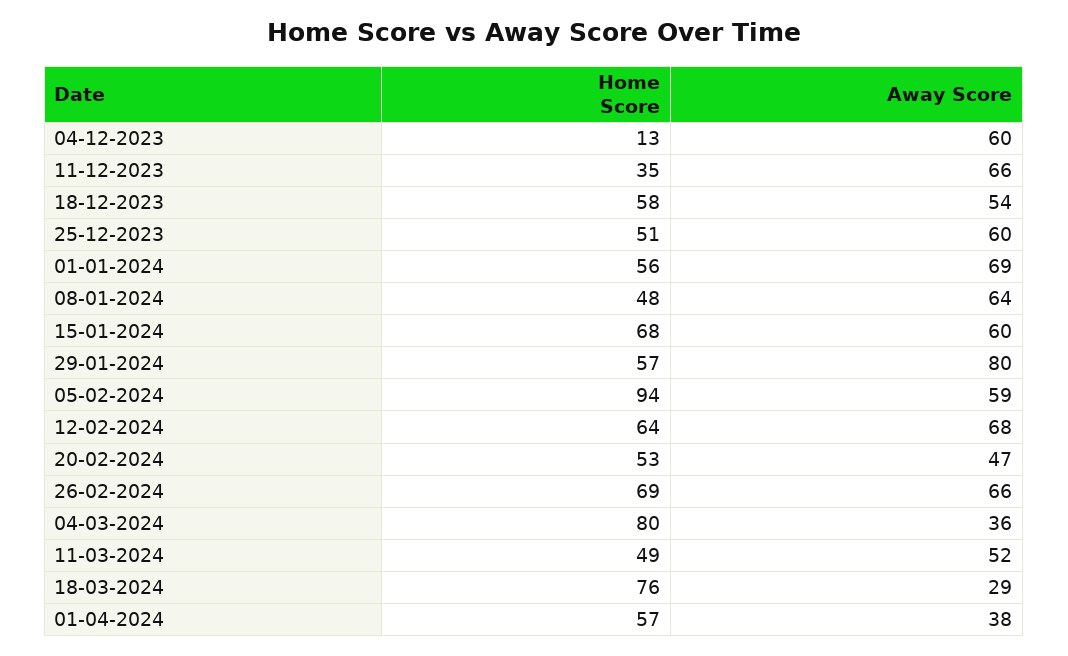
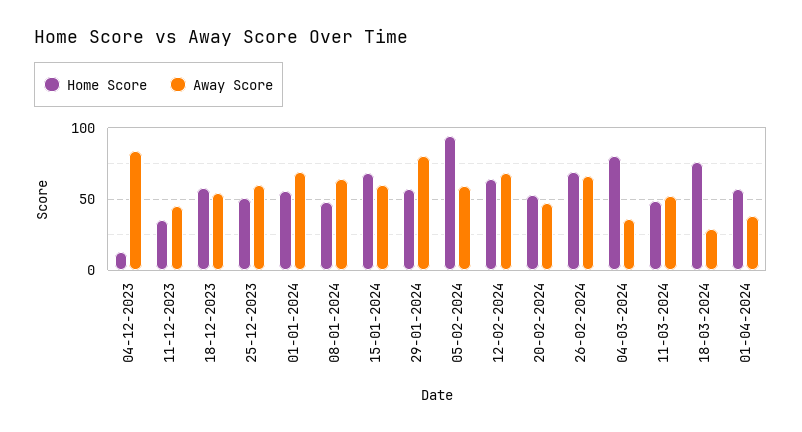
  {
    "Home Score": {
      "04-12-2023": 13,
      "11-12-2023": 35,
      "18-12-2023": 58,
      "25-12-2023": 51,
      "01-01-2024": 56,
      "08-01-2024": 48,
      "15-01-2024": 68,
      "29-01-2024": 57,
      "05-02-2024": 94,
      "12-02-2024": 64,
      "20-02-2024": 53,
      "26-02-2024": 69,
      "04-03-2024": 80,
      "11-03-2024": 49,
      "18-03-2024": 76,
      "01-04-2024": 57
    },
    "Away Score": {
-     "04-12-2023": 60,
+     "04-12-2023": 85,
-     "11-12-2023": 66,
+     "11-12-2023": 45,
      "18-12-2023": 54,
      "25-12-2023": 60,
      "01-01-2024": 69,
      "08-01-2024": 64,
      "15-01-2024": 60,
      "29-01-2024": 80,
      "05-02-2024": 59,
      "12-02-2024": 68,
      "20-02-2024": 47,
      "26-02-2024": 66,
      "04-03-2024": 36,
      "11-03-2024": 52,
      "18-03-2024": 29,
      "01-04-2024": 38
    }
  }

